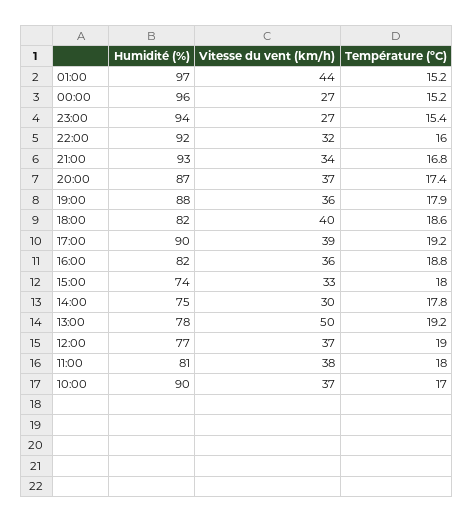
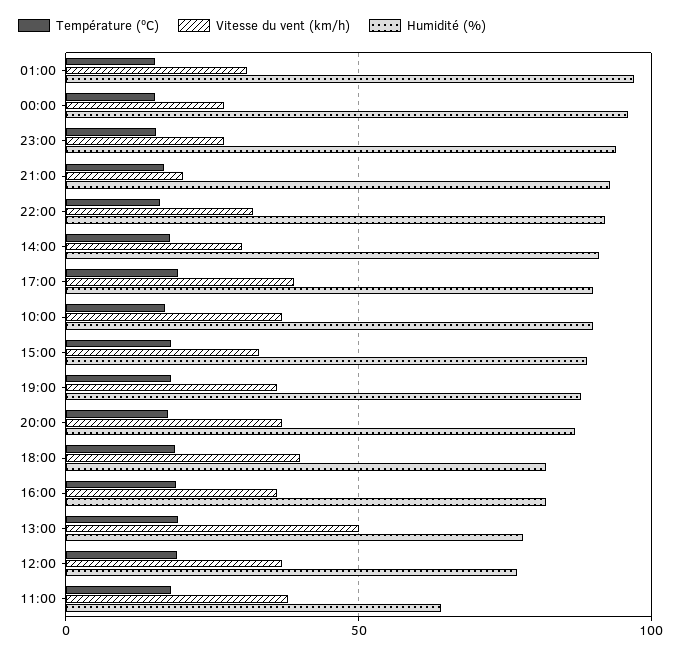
  {
    "Humidité (%)": {
      "01:00": 97,
      "00:00": 96,
      "23:00": 94,
      "22:00": 92,
      "21:00": 93,
      "20:00": 87,
      "19:00": 88,
      "18:00": 82,
      "17:00": 90,
      "16:00": 82,
-     "15:00": 74,
+     "15:00": 90,
-     "14:00": 75,
+     "14:00": 90,
      "13:00": 78,
      "12:00": 77,
-     "11:00": 81,
+     "11:00": 65,
      "10:00": 90
    },
    "Vitesse du vent (km/h)": {
-     "01:00": 44,
+     "01:00": 30,
      "00:00": 27,
      "23:00": 27,
      "22:00": 32,
-     "21:00": 34,
+     "21:00": 20,
      "20:00": 37,
      "19:00": 36,
      "18:00": 40,
      "17:00": 39,
      "16:00": 36,
      "15:00": 33,
      "14:00": 30,
      "13:00": 50,
      "12:00": 37,
      "11:00": 38,
      "10:00": 37
    },
    "Température (ºC)": {
      "01:00": 15.2,
      "00:00": 15.2,
      "23:00": 15.4,
      "22:00": 16,
      "21:00": 16.8,
      "20:00": 17.4,
      "19:00": 17.9,
      "18:00": 18.6,
      "17:00": 19.2,
      "16:00": 18.8,
      "15:00": 18,
      "14:00": 17.8,
      "13:00": 19.2,
      "12:00": 19,
      "11:00": 18,
      "10:00": 17
    }
  }

